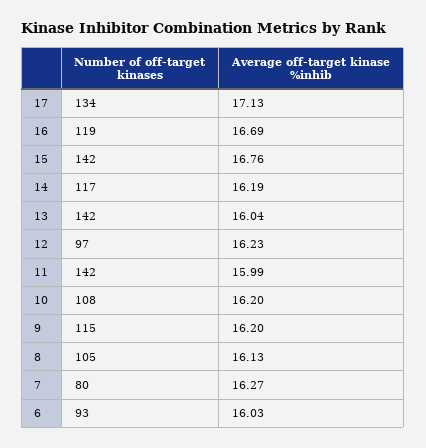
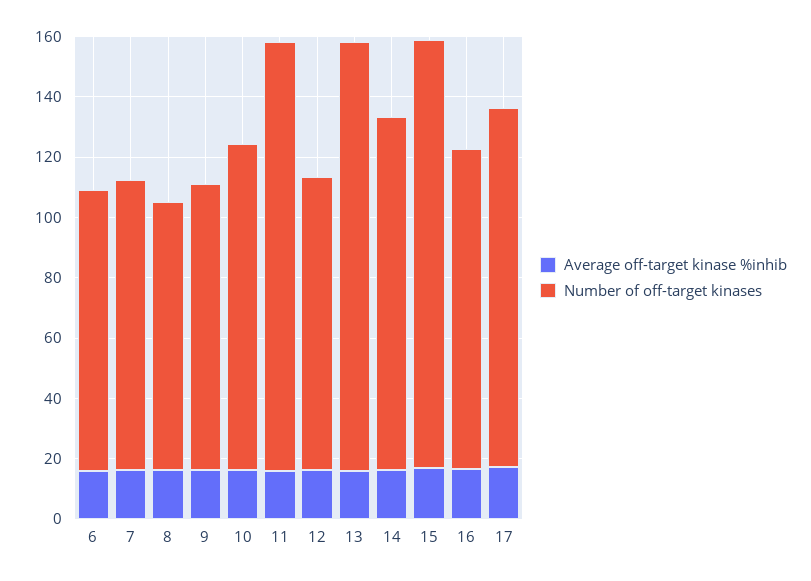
  {
    "Number of off-target kinases": {
-     "17": 134,
+     "17": 120,
-     "16": 119,
+     "16": 105,
      "15": 142,
      "14": 117,
      "13": 142,
      "12": 97,
      "11": 142,
      "10": 108,
-     "9": 115,
+     "9": 95,
-     "8": 105,
+     "8": 90,
-     "7": 80,
+     "7": 95,
      "6": 93
    },
    "Average off-target kinase %inhib": {
      "17": 17.13,
      "16": 16.69,
      "15": 16.76,
      "14": 16.19,
      "13": 16.04,
      "12": 16.23,
      "11": 15.99,
      "10": 16.2,
      "9": 16.2,
      "8": 16.13,
      "7": 16.27,
      "6": 16.03
    }
  }

